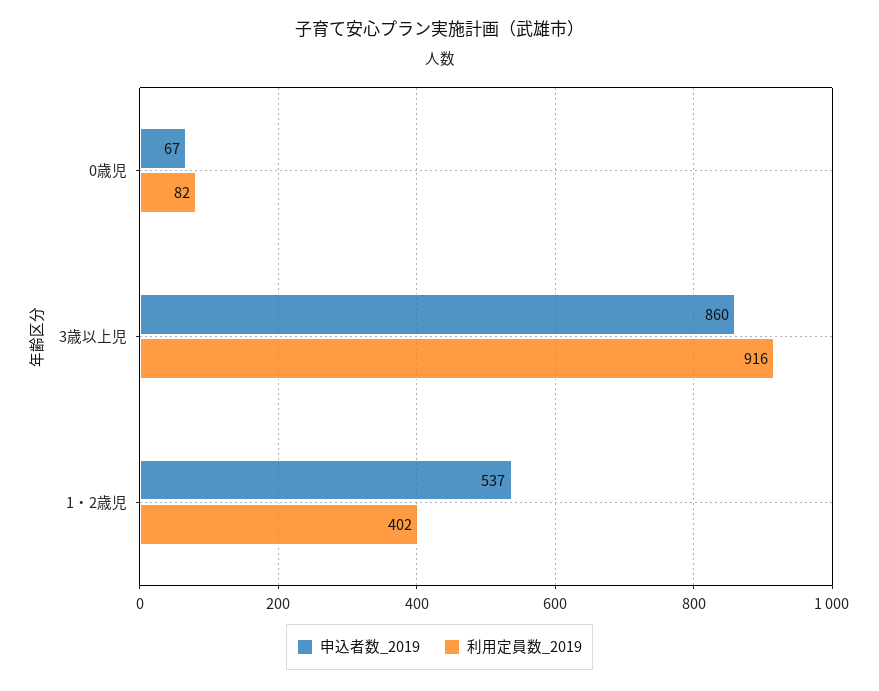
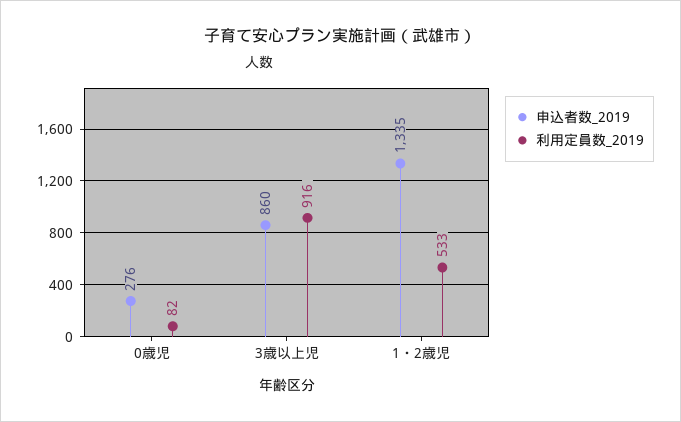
  {
    "申込者数_2019": {
-     "0歳児": 67,
+     "0歳児": 276,
      "3歳以上児": 860,
-     "1・2歳児": 537
+     "1・2歳児": 1335
    },
    "利用定員数_2019": {
      "0歳児": 82,
      "3歳以上児": 916,
-     "1・2歳児": 402
+     "1・2歳児": 533
    }
  }

